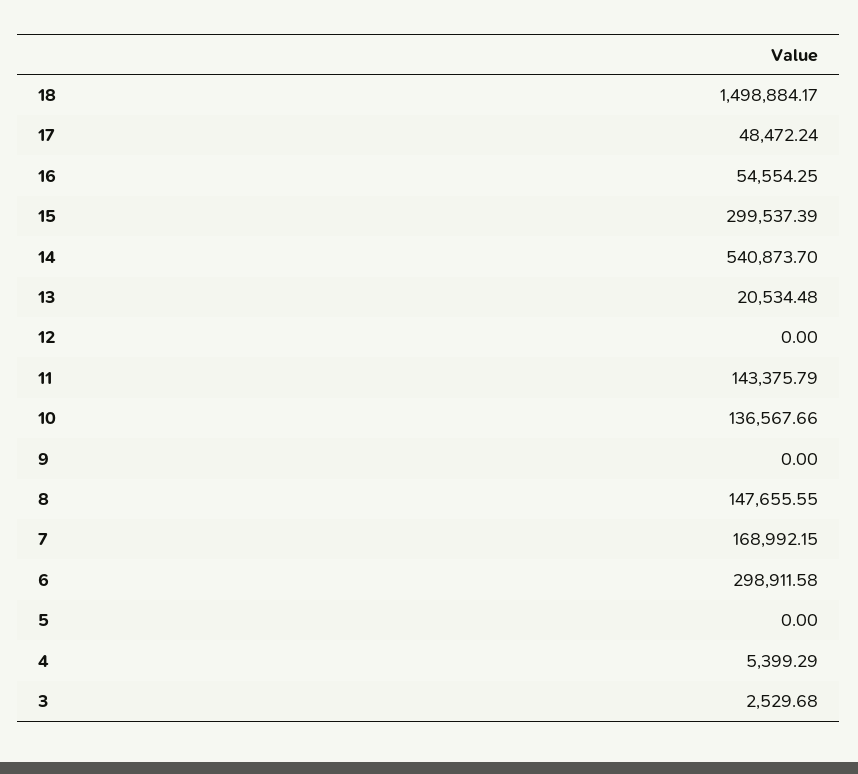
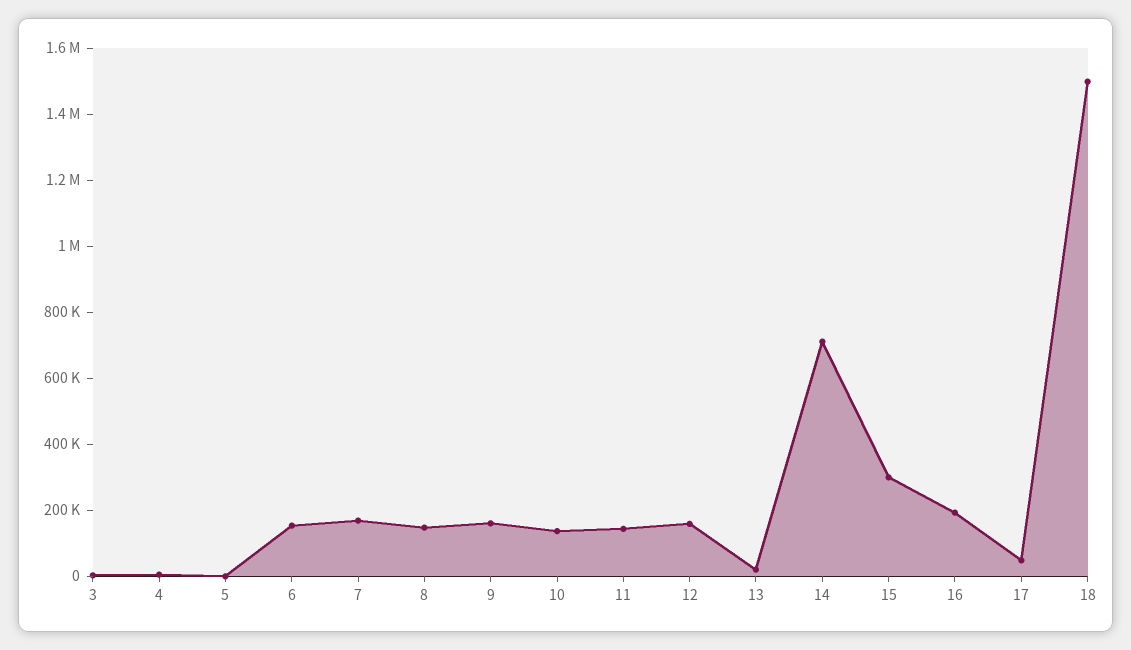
  {
    "18": 1498884.17,
    "17": 48472.24,
-   "16": 54554.25,
+   "16": 200000,
    "15": 299537.39,
-   "14": 540873.7,
+   "14": 700000,
    "13": 20534.48,
-   "12": 0,
+   "12": 150000,
    "11": 143375.79,
    "10": 136567.66,
-   "9": 0,
+   "9": 150000,
    "8": 147655.55,
    "7": 168992.15,
-   "6": 298911.58,
+   "6": 150000,
    "5": 0,
    "4": 5399.29,
    "3": 2529.68
  }

